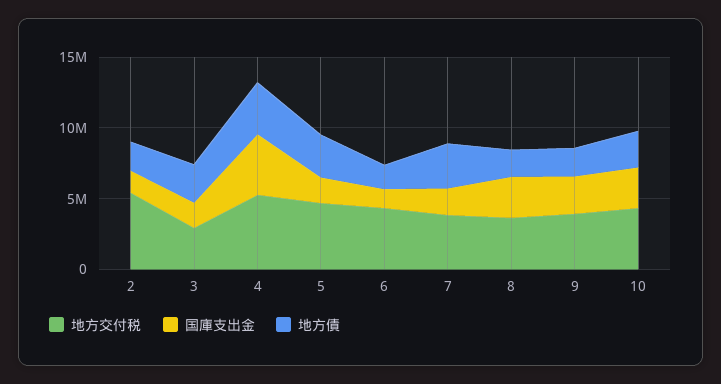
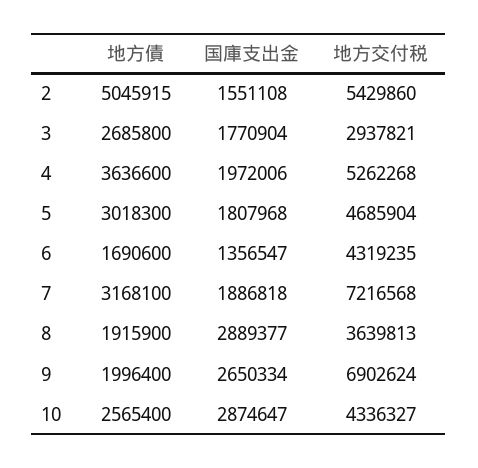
  {
    "地方交付税": {
      "2": 5429860,
      "3": 2937821,
      "4": 5262268,
      "5": 4685904,
      "6": 4319235,
-     "7": 4000000,
+     "7": 7216568,
      "8": 3639813,
-     "9": 4000000,
+     "9": 6902624,
      "10": 4336327
    },
    "国庫支出金": {
      "2": 1551108,
      "3": 1770904,
-     "4": 4000000,
+     "4": 1972006,
      "5": 1807968,
      "6": 1356547,
      "7": 1886818,
      "8": 2889377,
      "9": 2650334,
      "10": 2874647
    },
    "地方債": {
-     "2": 2000000,
+     "2": 5045915,
      "3": 2685800,
      "4": 3636600,
      "5": 3018300,
      "6": 1690600,
      "7": 3168100,
      "8": 1915900,
      "9": 1996400,
      "10": 2565400
    }
  }

